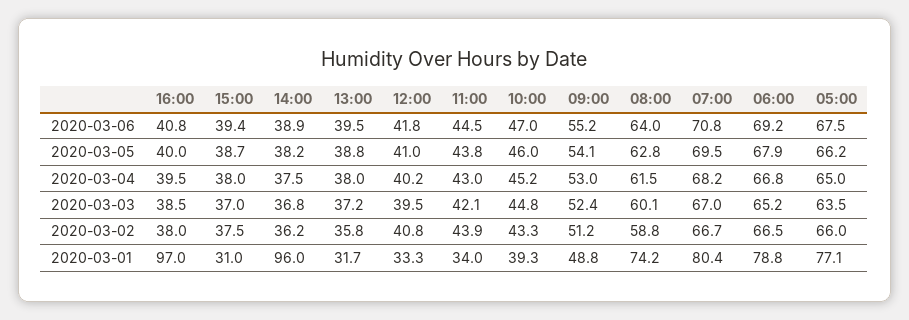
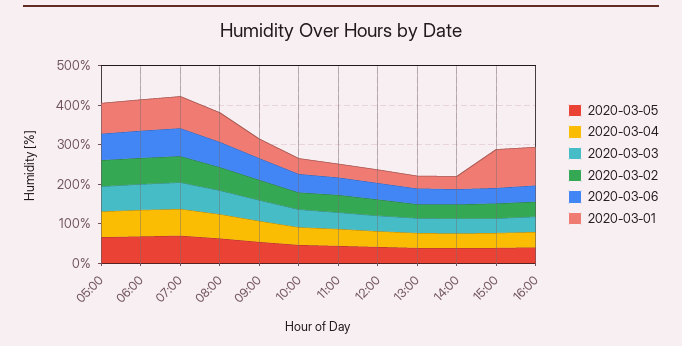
  {
    "2020-03-06": {
      "16:00": 40.8,
      "15:00": 39.4,
      "14:00": 38.9,
      "13:00": 39.5,
      "12:00": 41.8,
      "11:00": 44.5,
      "10:00": 47,
      "09:00": 55.2,
      "08:00": 64,
      "07:00": 70.8,
      "06:00": 69.2,
      "05:00": 67.5
    },
    "2020-03-05": {
      "16:00": 40,
      "15:00": 38.7,
      "14:00": 38.2,
      "13:00": 38.8,
      "12:00": 41,
      "11:00": 43.8,
      "10:00": 46,
      "09:00": 54.1,
      "08:00": 62.8,
      "07:00": 69.5,
      "06:00": 67.9,
      "05:00": 66.2
    },
    "2020-03-04": {
      "16:00": 39.5,
      "15:00": 38,
      "14:00": 37.5,
      "13:00": 38,
      "12:00": 40.2,
      "11:00": 43,
      "10:00": 45.2,
      "09:00": 53,
      "08:00": 61.5,
      "07:00": 68.2,
      "06:00": 66.8,
      "05:00": 65
    },
    "2020-03-03": {
      "16:00": 38.5,
      "15:00": 37,
      "14:00": 36.8,
      "13:00": 37.2,
      "12:00": 39.5,
      "11:00": 42.1,
      "10:00": 44.8,
      "09:00": 52.4,
      "08:00": 60.1,
      "07:00": 67,
      "06:00": 65.2,
      "05:00": 63.5
    },
    "2020-03-02": {
      "16:00": 38,
      "15:00": 37.5,
      "14:00": 36.2,
      "13:00": 35.8,
      "12:00": 40.8,
      "11:00": 43.9,
      "10:00": 43.3,
      "09:00": 51.2,
      "08:00": 58.8,
      "07:00": 66.7,
      "06:00": 66.5,
      "05:00": 66
    },
    "2020-03-01": {
      "16:00": 97,
-     "15:00": 31,
+     "15:00": 100,
-     "14:00": 96,
+     "14:00": 25,
      "13:00": 31.7,
      "12:00": 33.3,
      "11:00": 34,
      "10:00": 39.3,
      "09:00": 48.8,
      "08:00": 74.2,
      "07:00": 80.4,
      "06:00": 78.8,
      "05:00": 77.1
    }
  }

